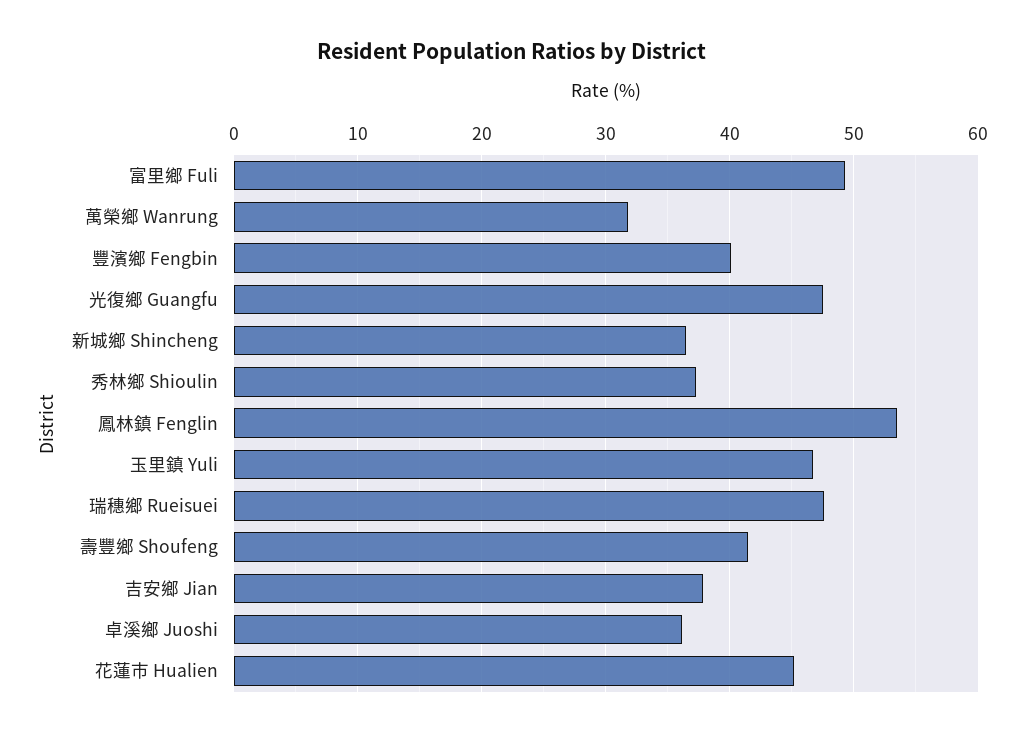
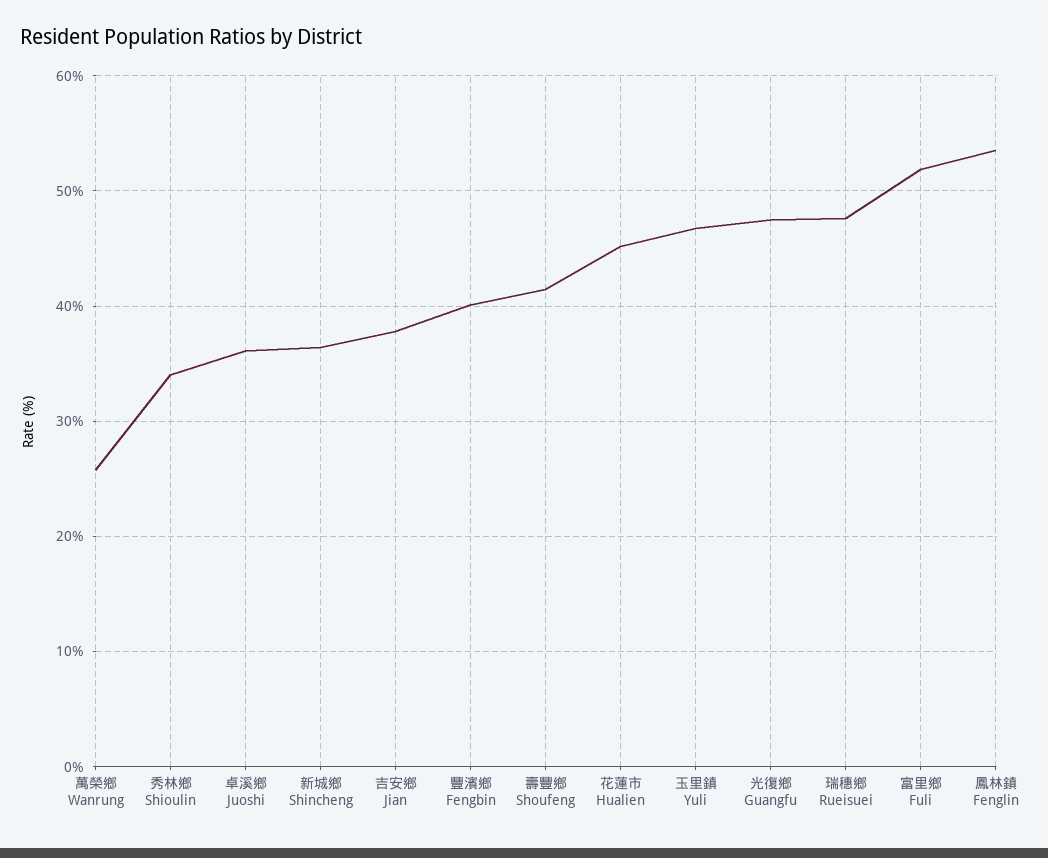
  {
-   "富里鄉 Fuli": 49,
+   "富里鄉 Fuli": 52,
-   "萬榮鄉 Wanrung": 32,
+   "萬榮鄉 Wanrung": 26,
    "豐濱鄉 Fengbin": 40,
    "光復鄉 Guangfu": 47,
    "新城鄉 Shincheng": 36,
-   "秀林鄉 Shioulin": 37,
+   "秀林鄉 Shioulin": 34,
    "鳳林鎮 Fenglin": 54,
    "玉里鎮 Yuli": 47,
    "瑞穗鄉 Rueisuei": 48,
    "壽豐鄉 Shoufeng": 41,
    "吉安鄉 Jian": 38,
    "卓溪鄉 Juoshi": 36,
    "花蓮市 Hualien": 45
  }

